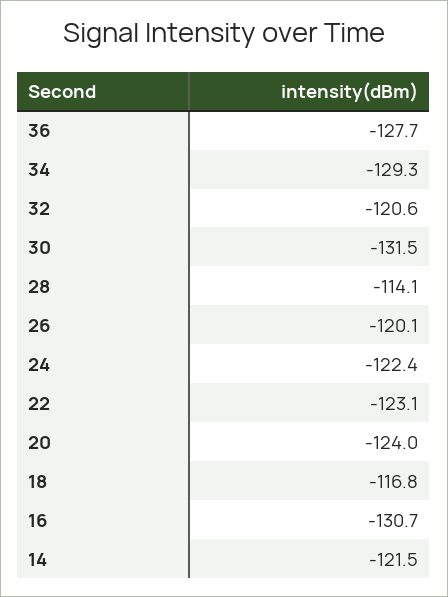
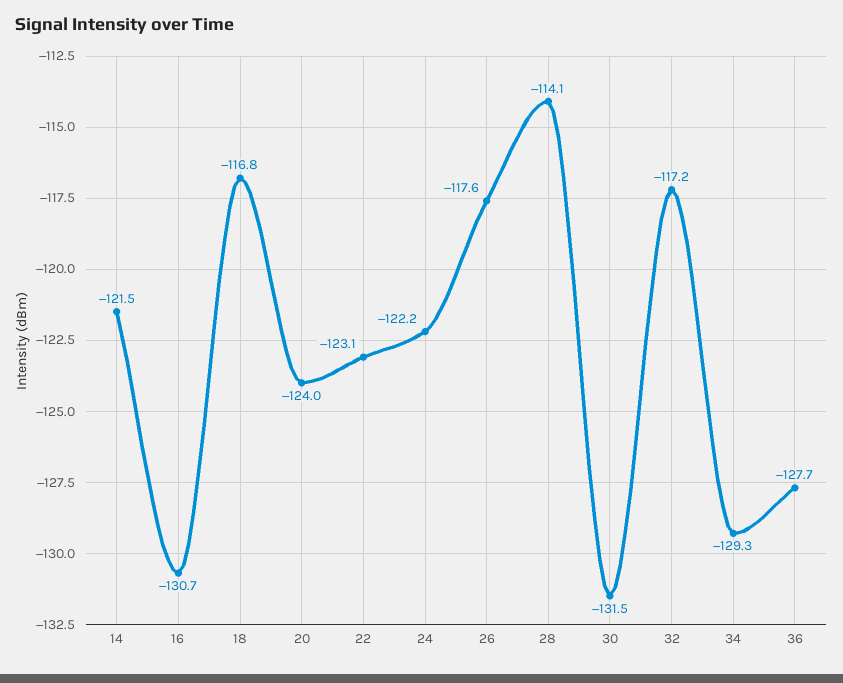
  {
    "36": -127.7,
    "34": -129.3,
-   "32": -120.6,
+   "32": -117.2,
    "30": -131.5,
    "28": -114.1,
-   "26": -120.1,
+   "26": -117.6,
-   "24": -122.4,
+   "24": -122.2,
    "22": -123.1,
    "20": -124,
    "18": -116.8,
    "16": -130.7,
    "14": -121.5
  }

